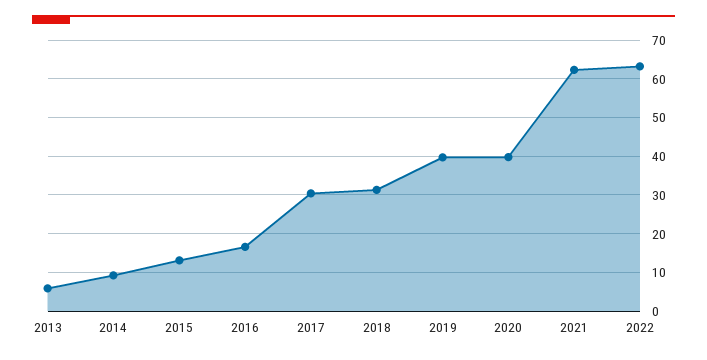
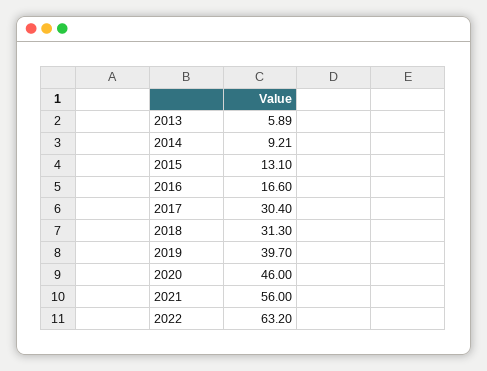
  {
    "2013": 5.89,
    "2014": 9.21,
    "2015": 13.1,
    "2016": 16.6,
    "2017": 30.4,
    "2018": 31.3,
    "2019": 39.7,
-   "2020": 40,
+   "2020": 46,
-   "2021": 62,
+   "2021": 56,
    "2022": 63.2
  }

